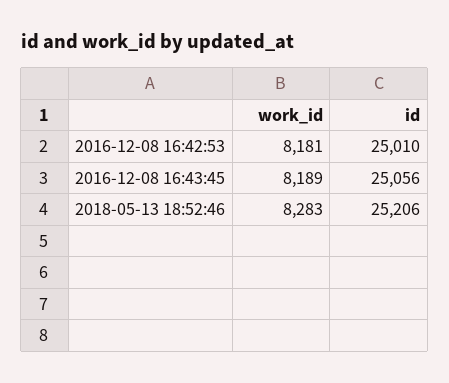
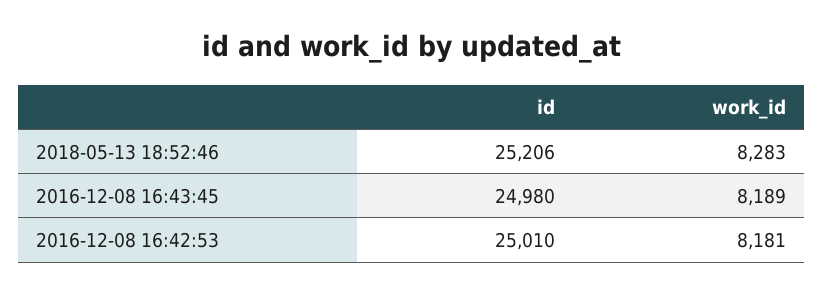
  {
    "work_id": {
      "2016-12-08 16:42:53": 8181,
      "2016-12-08 16:43:45": 8189,
      "2018-05-13 18:52:46": 8283
    },
    "id": {
      "2016-12-08 16:42:53": 25010,
-     "2016-12-08 16:43:45": 25056,
+     "2016-12-08 16:43:45": 24980,
      "2018-05-13 18:52:46": 25206
    }
  }

